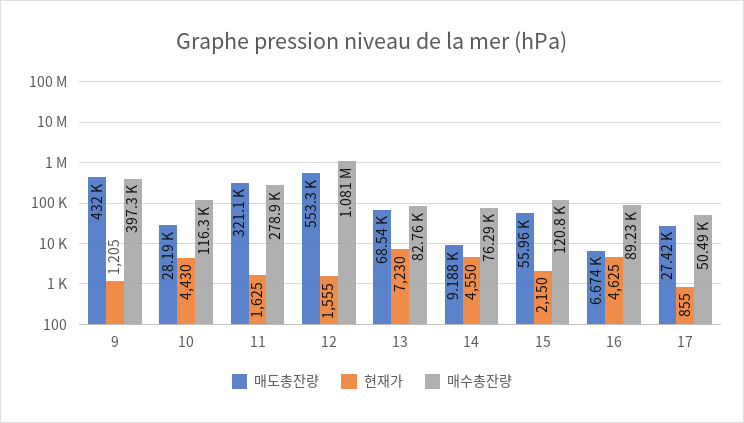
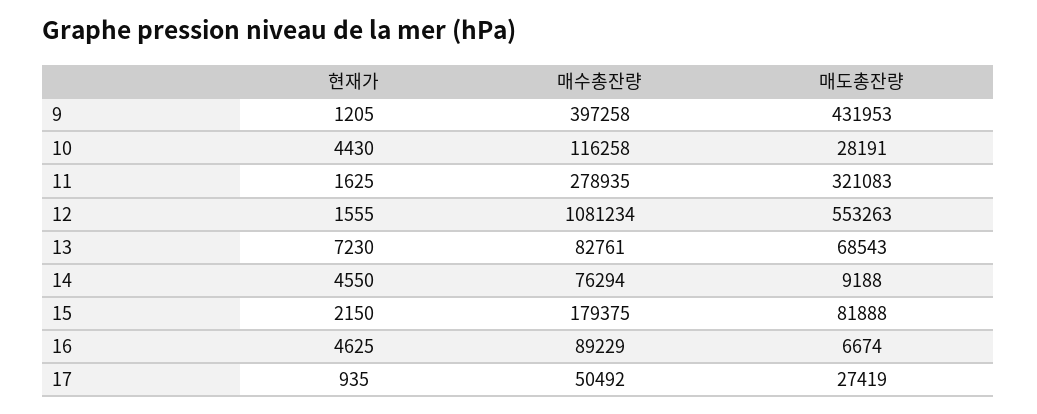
  {
    "매도총잔량": {
      "9": 431953,
      "10": 28191,
      "11": 321083,
      "12": 553263,
      "13": 68543,
      "14": 9188,
-     "15": 55960,
+     "15": 81888,
      "16": 6674,
      "17": 27419
    },
    "현재가": {
      "9": 1205,
      "10": 4430,
      "11": 1625,
      "12": 1555,
      "13": 7230,
      "14": 4550,
      "15": 2150,
      "16": 4625,
-     "17": 855
+     "17": 935
    },
    "매수총잔량": {
      "9": 397258,
      "10": 116258,
      "11": 278935,
      "12": 1081234,
      "13": 82761,
      "14": 76294,
-     "15": 120800,
+     "15": 179375,
      "16": 89229,
      "17": 50492
    }
  }

